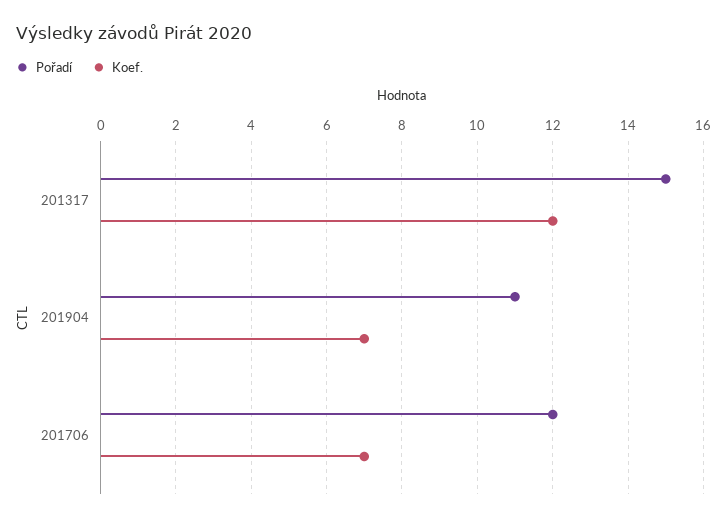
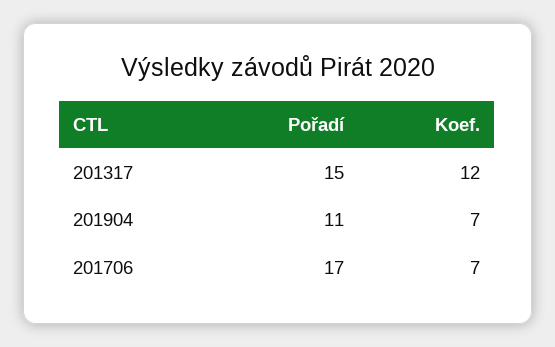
  {
    "Pořadí": {
      "201317": 15,
      "201904": 11,
-     "201706": 12
+     "201706": 17
    },
    "Koef.": {
      "201317": 12,
      "201904": 7,
      "201706": 7
    }
  }

